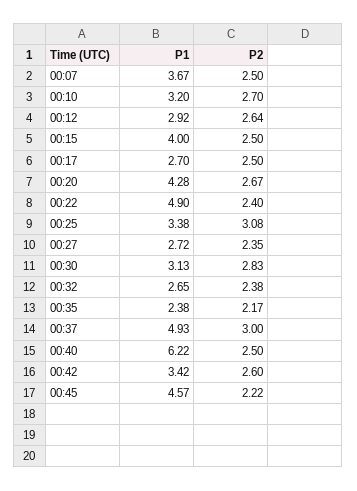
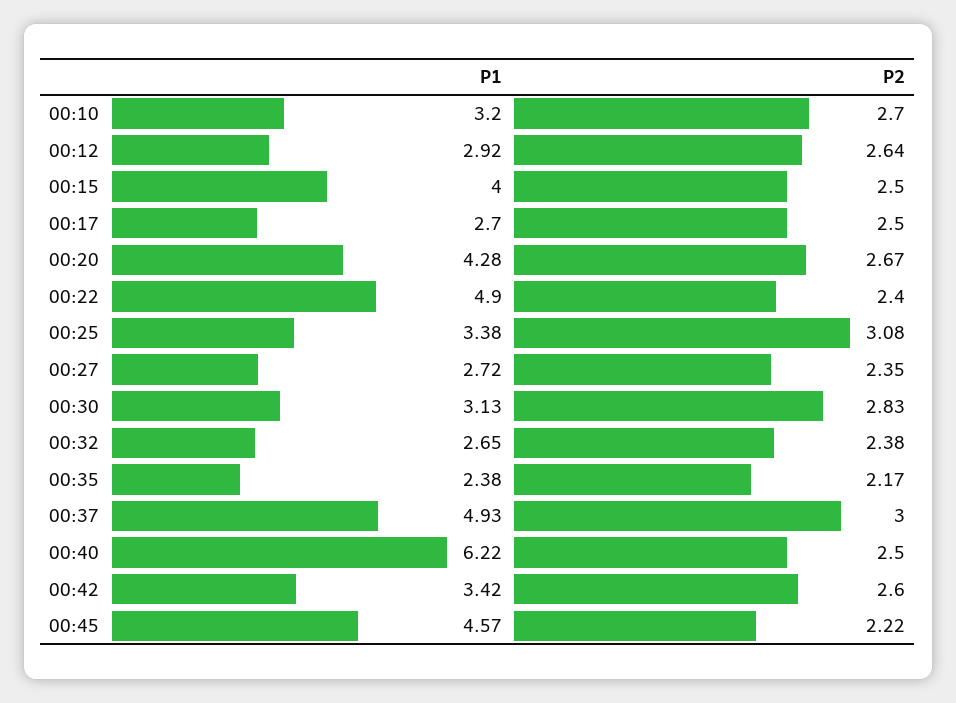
  {
    "P1": {
-     "00:07": 3.67,
      "00:10": 3.2,
      "00:12": 2.92,
      "00:15": 4,
      "00:17": 2.7,
      "00:20": 4.28,
      "00:22": 4.9,
      "00:25": 3.38,
      "00:27": 2.72,
      "00:30": 3.13,
      "00:32": 2.65,
      "00:35": 2.38,
      "00:37": 4.93,
      "00:40": 6.22,
      "00:42": 3.42,
      "00:45": 4.57
    },
    "P2": {
-     "00:07": 2.5,
      "00:10": 2.7,
      "00:12": 2.64,
      "00:15": 2.5,
      "00:17": 2.5,
      "00:20": 2.67,
      "00:22": 2.4,
      "00:25": 3.08,
      "00:27": 2.35,
      "00:30": 2.83,
      "00:32": 2.38,
      "00:35": 2.17,
      "00:37": 3,
      "00:40": 2.5,
      "00:42": 2.6,
      "00:45": 2.22
    }
  }

